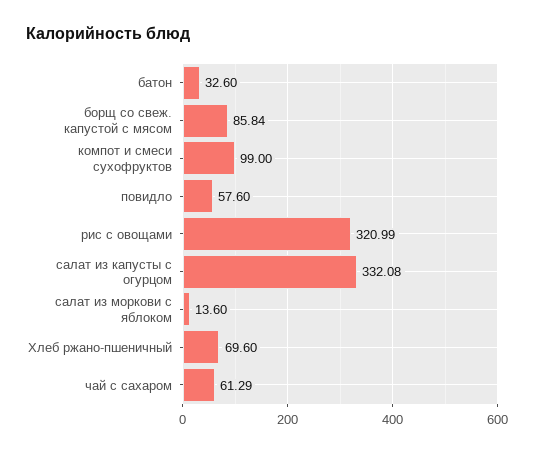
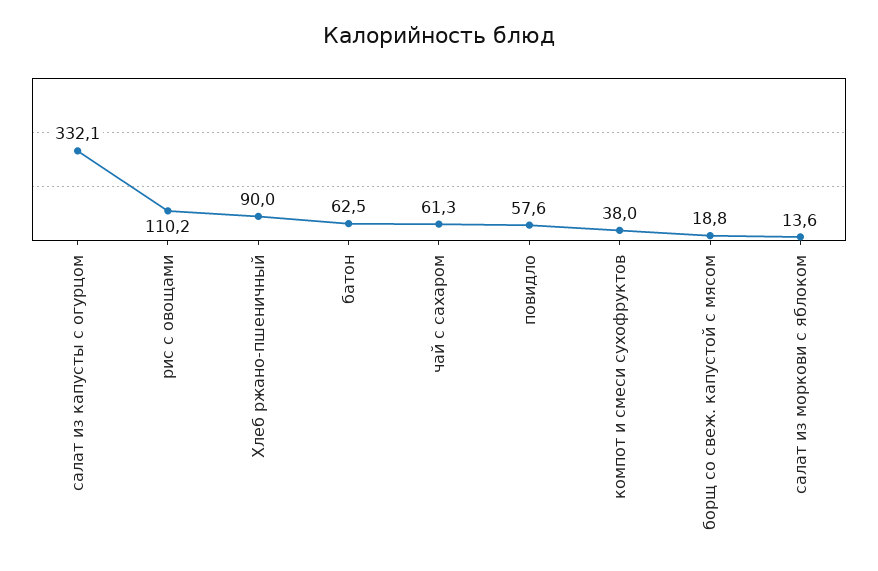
  {
-   "батон": 32.6,
+   "батон": 62.5,
-   "борщ со свеж. капустой с мясом": 85.84,
+   "борщ со свеж. капустой с мясом": 18.8,
-   "компот и смеси сухофруктов": 99,
+   "компот и смеси сухофруктов": 38,
    "повидло": 57.6,
-   "рис с овощами": 320.99,
+   "рис с овощами": 110.2,
    "салат из капусты с огурцом": 332.08,
    "салат из моркови с яблоком": 13.6,
-   "Хлеб ржано-пшеничный": 69.6,
+   "Хлеб ржано-пшеничный": 90,
    "чай с сахаром": 61.29
  }

